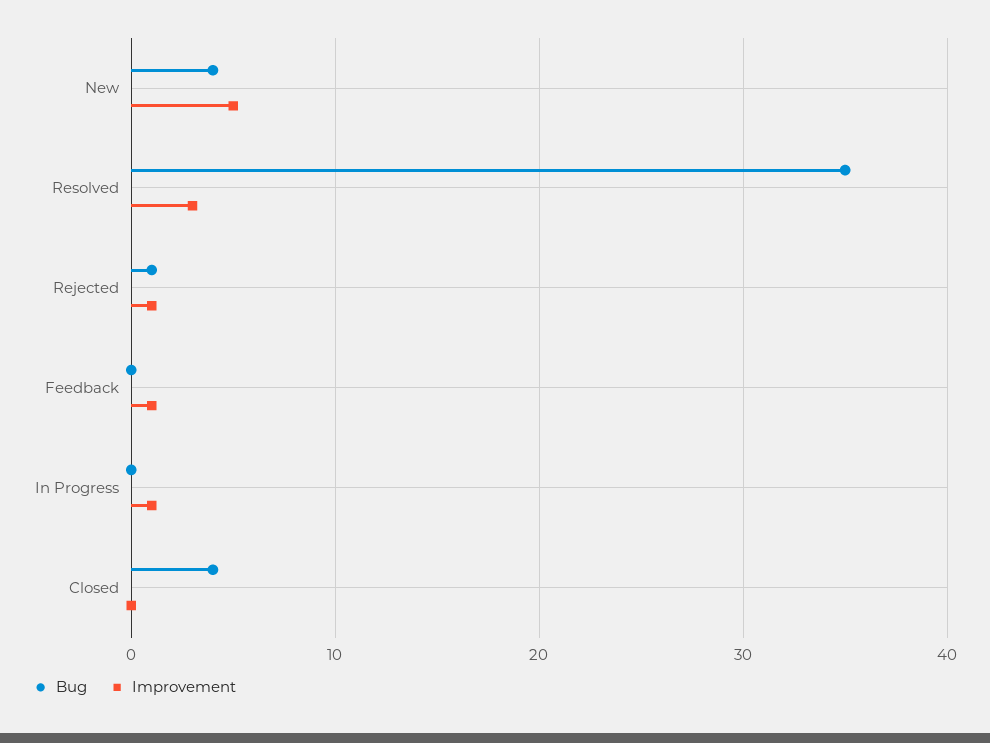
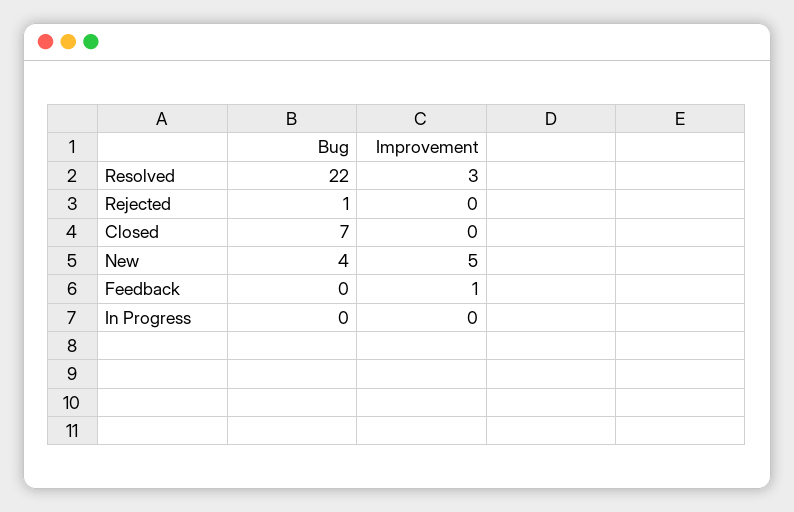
  {
    "Bug": {
      "New": 4,
-     "Resolved": 35,
+     "Resolved": 22,
      "Rejected": 1,
      "Feedback": 0,
      "In Progress": 0,
-     "Closed": 4
+     "Closed": 7
    },
    "Improvement": {
      "New": 5,
      "Resolved": 3,
-     "Rejected": 1,
+     "Rejected": 0,
      "Feedback": 1,
-     "In Progress": 1,
+     "In Progress": 0,
      "Closed": 0
    }
  }

